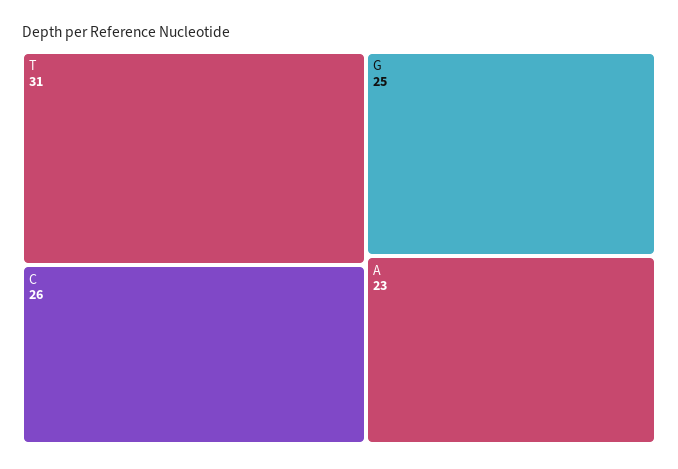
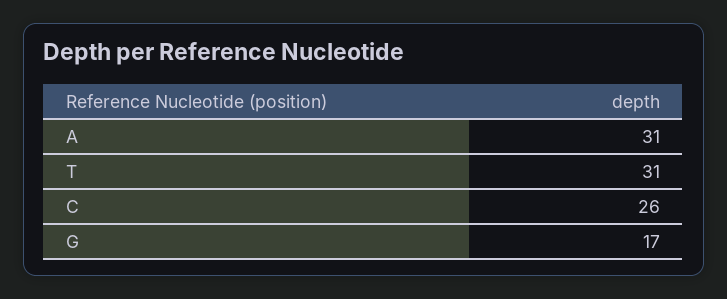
  {
    "T": 31,
    "C": 26,
-   "G": 25,
+   "G": 17,
-   "A": 23
+   "A": 31
  }

